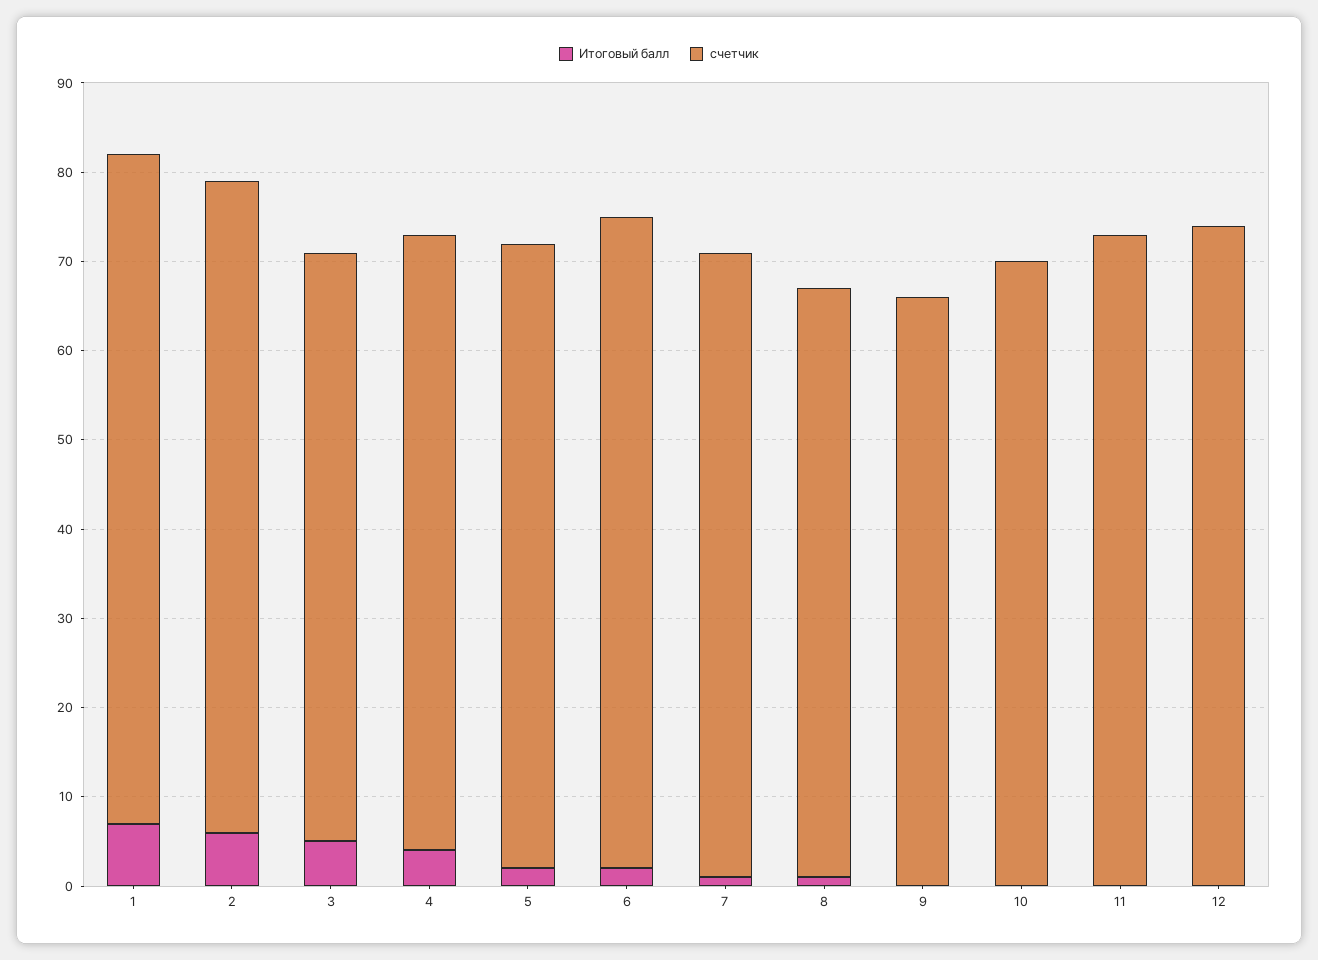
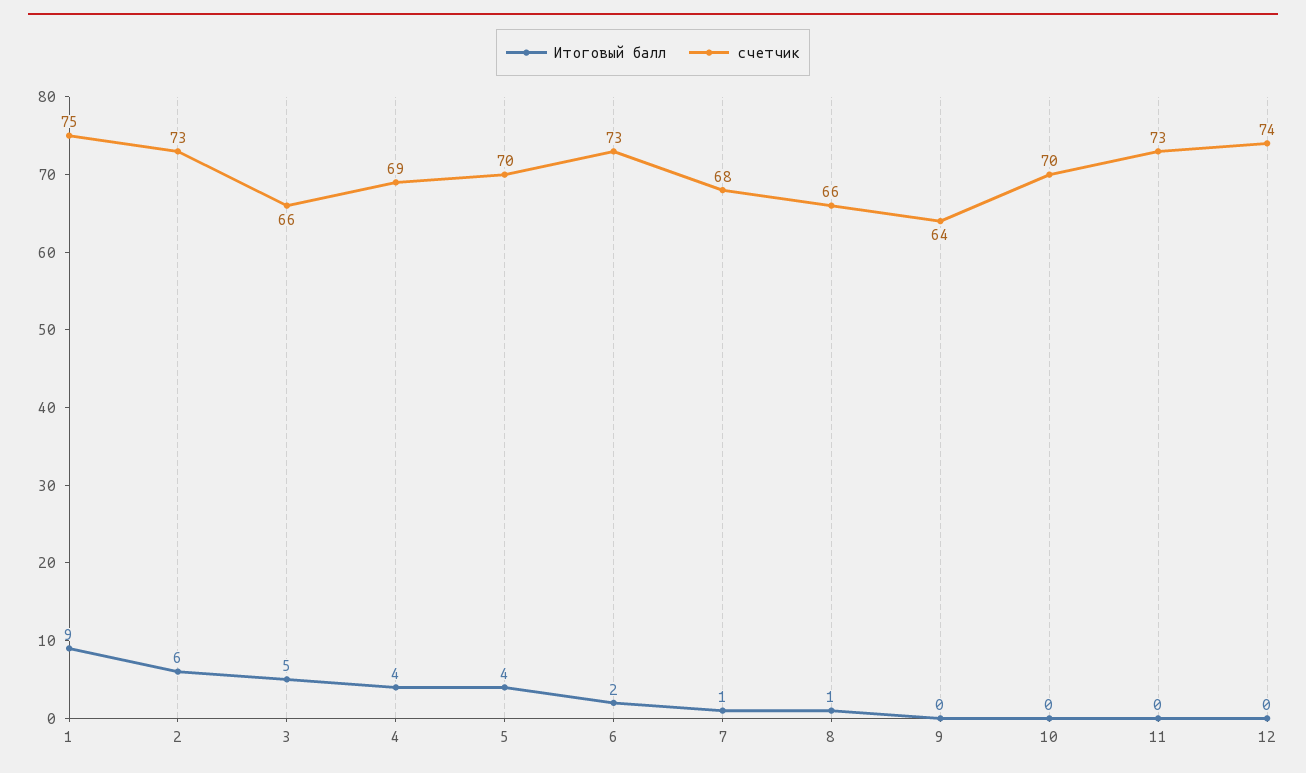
  {
    "Итоговый балл": {
-     "1": 7,
+     "1": 9,
      "2": 6,
      "3": 5,
      "4": 4,
-     "5": 2,
+     "5": 4,
      "6": 2,
      "7": 1,
      "8": 1,
      "9": 0,
      "10": 0,
      "11": 0,
      "12": 0
    },
    "счетчик": {
      "1": 75,
      "2": 73,
      "3": 66,
      "4": 69,
      "5": 70,
      "6": 73,
-     "7": 70,
+     "7": 68,
      "8": 66,
-     "9": 66,
+     "9": 64,
      "10": 70,
      "11": 73,
      "12": 74
    }
  }

